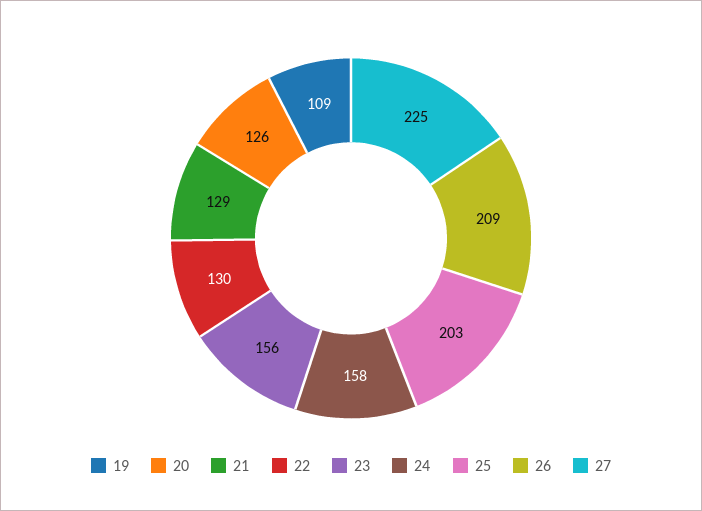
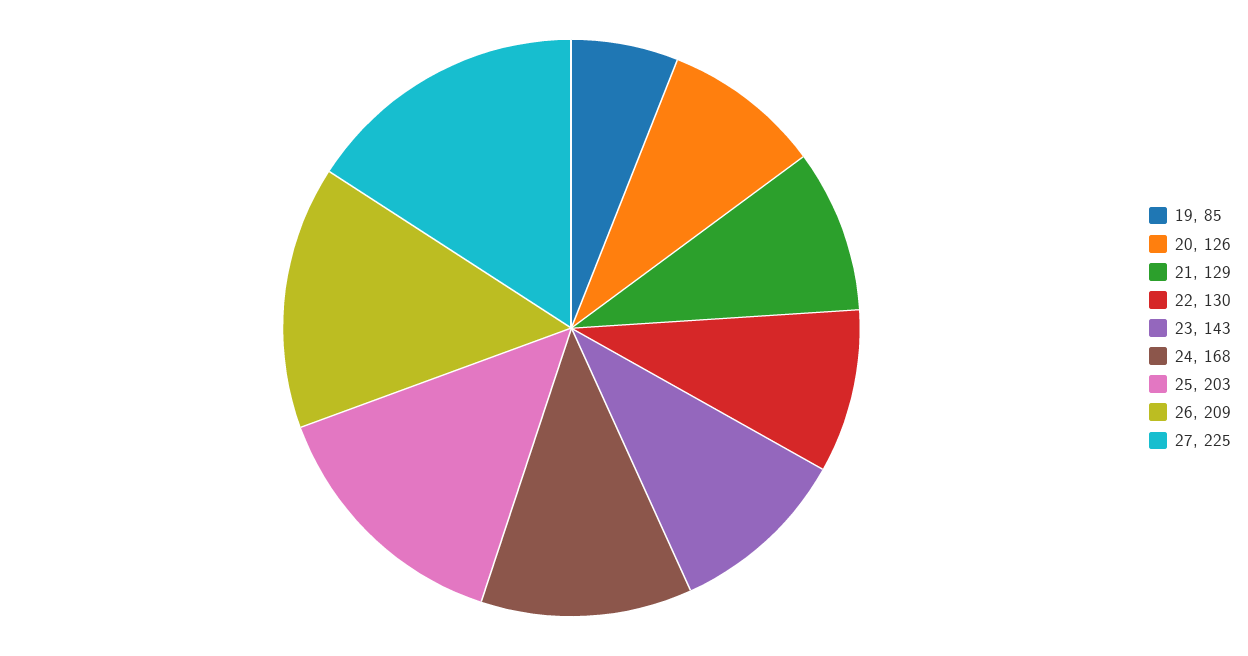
  {
-   "19": 109,
+   "19": 85,
    "20": 126,
    "21": 129,
    "22": 130,
-   "23": 156,
+   "23": 143,
-   "24": 158,
+   "24": 168,
    "25": 203,
    "26": 209,
    "27": 225
  }

